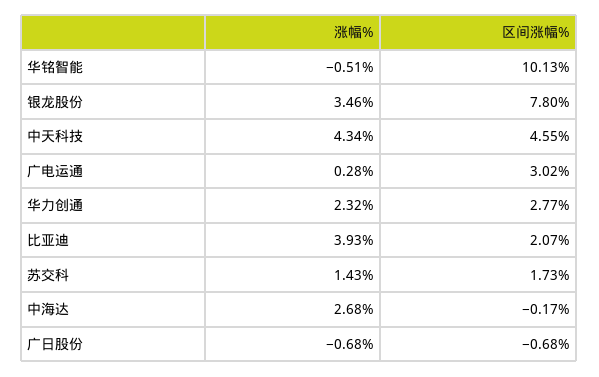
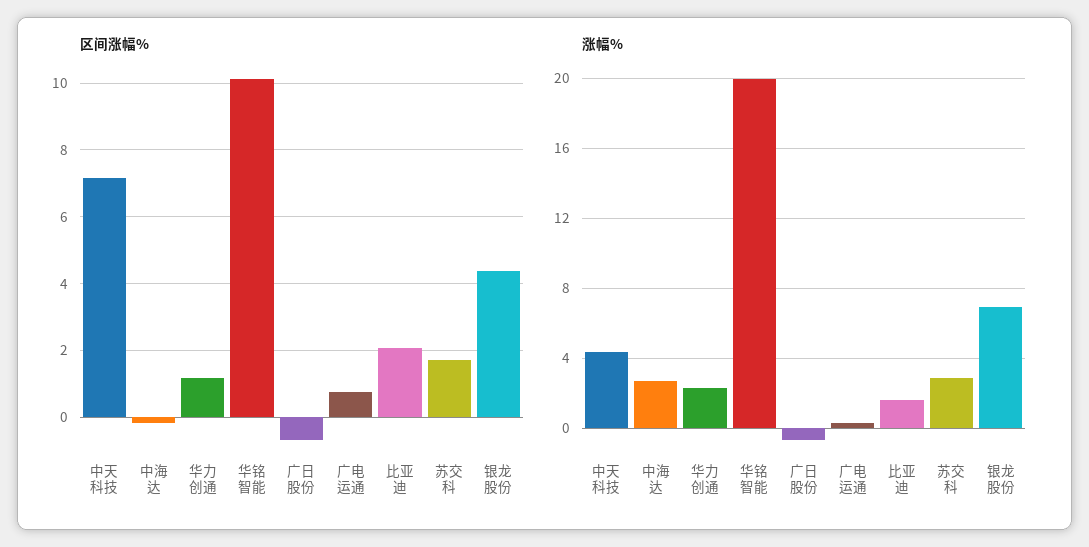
  {
    "涨幅%": {
-     "华铭智能": -0.51,
+     "华铭智能": 20,
-     "银龙股份": 3.46,
+     "银龙股份": 7,
      "中天科技": 4.34,
      "广电运通": 0.28,
      "华力创通": 2.32,
-     "比亚迪": 3.93,
+     "比亚迪": 1.5,
-     "苏交科": 1.43,
+     "苏交科": 3,
      "中海达": 2.68,
      "广日股份": -0.68
    },
    "区间涨幅%": {
      "华铭智能": 10.13,
-     "银龙股份": 7.8,
+     "银龙股份": 4.4,
-     "中天科技": 4.55,
+     "中天科技": 7.2,
-     "广电运通": 3.02,
+     "广电运通": 0.8,
-     "华力创通": 2.77,
+     "华力创通": 1.2,
      "比亚迪": 2.07,
      "苏交科": 1.73,
      "中海达": -0.17,
      "广日股份": -0.68
    }
  }

